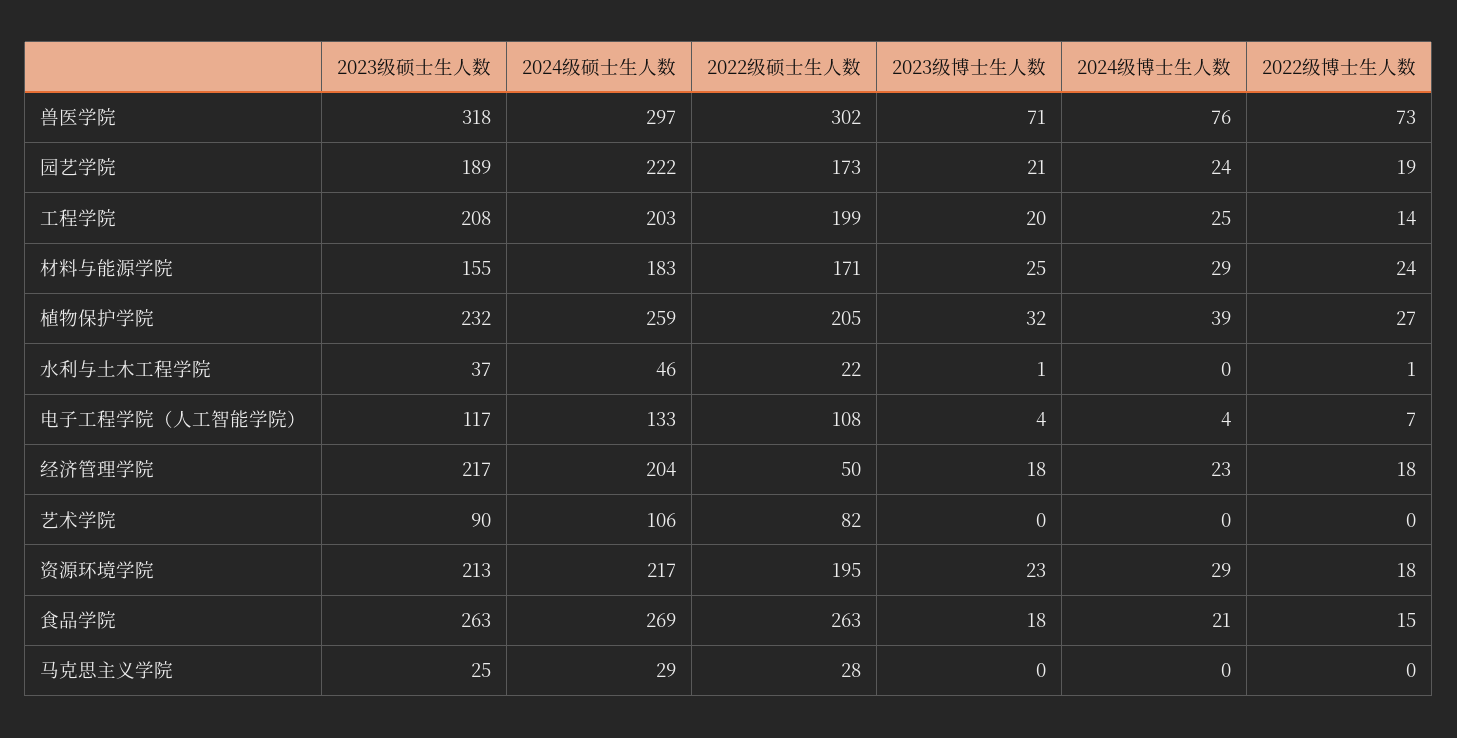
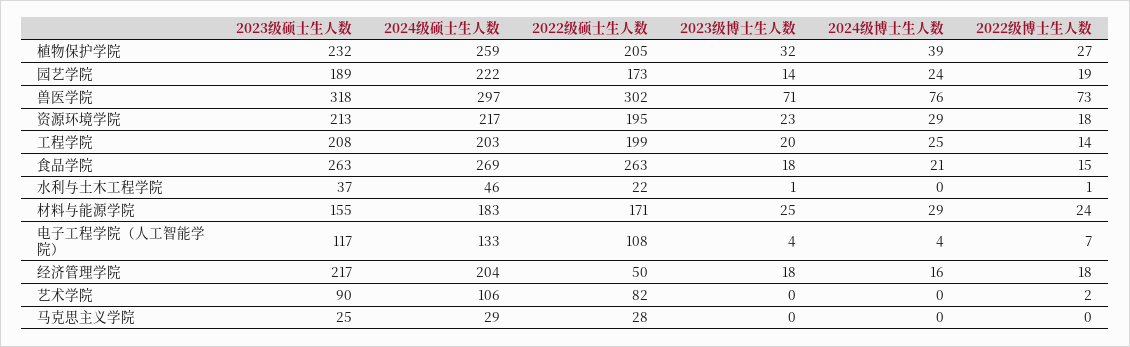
  {
    "2023级硕士生人数": {
      "兽医学院": 318,
      "园艺学院": 189,
      "工程学院": 208,
      "材料与能源学院": 155,
      "植物保护学院": 232,
      "水利与土木工程学院": 37,
      "电子工程学院（人工智能学院）": 117,
      "经济管理学院": 217,
      "艺术学院": 90,
      "资源环境学院": 213,
      "食品学院": 263,
      "马克思主义学院": 25
    },
    "2024级硕士生人数": {
      "兽医学院": 297,
      "园艺学院": 222,
      "工程学院": 203,
      "材料与能源学院": 183,
      "植物保护学院": 259,
      "水利与土木工程学院": 46,
      "电子工程学院（人工智能学院）": 133,
      "经济管理学院": 204,
      "艺术学院": 106,
      "资源环境学院": 217,
      "食品学院": 269,
      "马克思主义学院": 29
    },
    "2022级硕士生人数": {
      "兽医学院": 302,
      "园艺学院": 173,
      "工程学院": 199,
      "材料与能源学院": 171,
      "植物保护学院": 205,
      "水利与土木工程学院": 22,
      "电子工程学院（人工智能学院）": 108,
      "经济管理学院": 50,
      "艺术学院": 82,
      "资源环境学院": 195,
      "食品学院": 263,
      "马克思主义学院": 28
    },
    "2023级博士生人数": {
      "兽医学院": 71,
-     "园艺学院": 21,
+     "园艺学院": 14,
      "工程学院": 20,
      "材料与能源学院": 25,
      "植物保护学院": 32,
      "水利与土木工程学院": 1,
      "电子工程学院（人工智能学院）": 4,
      "经济管理学院": 18,
      "艺术学院": 0,
      "资源环境学院": 23,
      "食品学院": 18,
      "马克思主义学院": 0
    },
    "2024级博士生人数": {
      "兽医学院": 76,
      "园艺学院": 24,
      "工程学院": 25,
      "材料与能源学院": 29,
      "植物保护学院": 39,
      "水利与土木工程学院": 0,
      "电子工程学院（人工智能学院）": 4,
-     "经济管理学院": 23,
+     "经济管理学院": 16,
      "艺术学院": 0,
      "资源环境学院": 29,
      "食品学院": 21,
      "马克思主义学院": 0
    },
    "2022级博士生人数": {
      "兽医学院": 73,
      "园艺学院": 19,
      "工程学院": 14,
      "材料与能源学院": 24,
      "植物保护学院": 27,
      "水利与土木工程学院": 1,
      "电子工程学院（人工智能学院）": 7,
      "经济管理学院": 18,
-     "艺术学院": 0,
+     "艺术学院": 2,
      "资源环境学院": 18,
      "食品学院": 15,
      "马克思主义学院": 0
    }
  }

